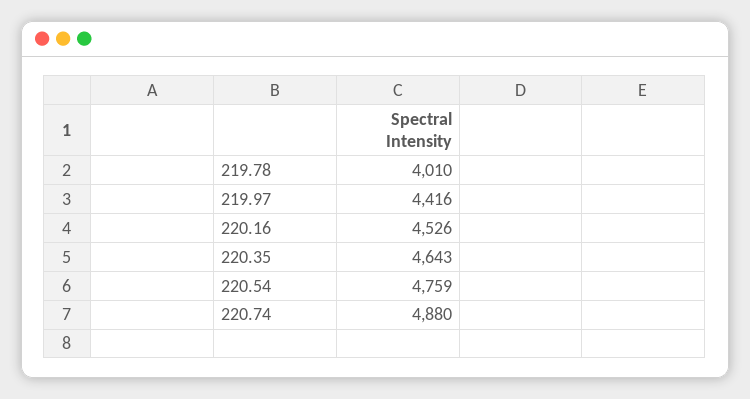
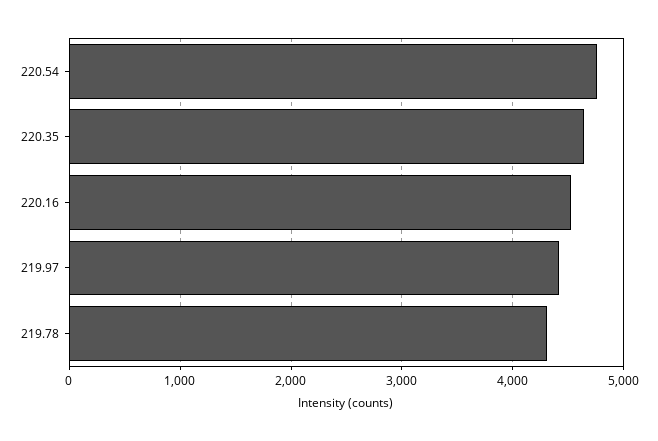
  {
-   "219.78": 4010,
+   "219.78": 4300,
    "219.97": 4416,
    "220.16": 4526,
    "220.35": 4643,
-   "220.54": 4759,
+   "220.54": 4759
-   "220.74": 4880
  }

